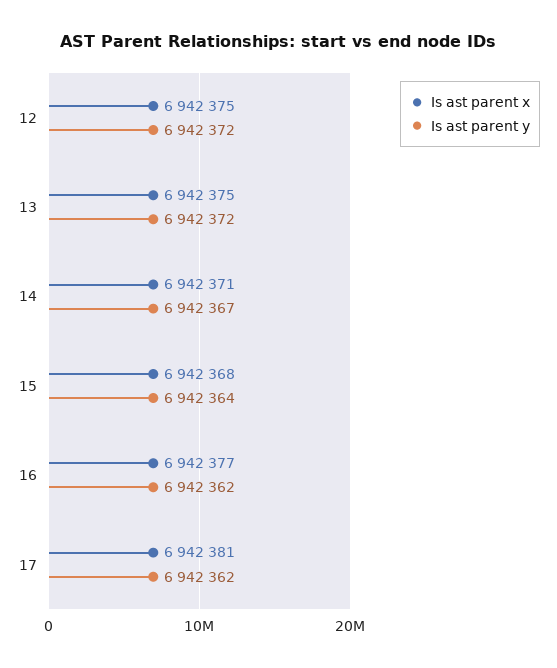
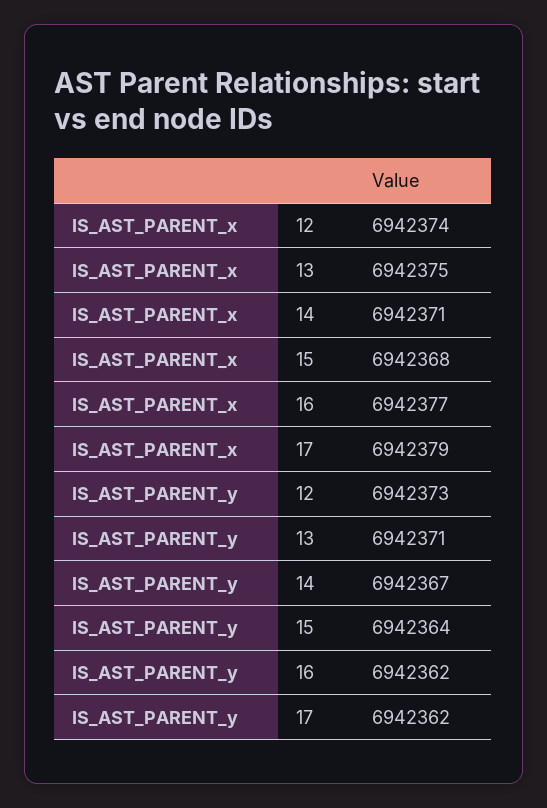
  {
    "Is ast parent x": {
-     "12": 6942375,
+     "12": 6942374,
      "13": 6942375,
      "14": 6942371,
      "15": 6942368,
      "16": 6942377,
-     "17": 6942381
+     "17": 6942379
    },
    "Is ast parent y": {
-     "12": 6942372,
+     "12": 6942373,
-     "13": 6942372,
+     "13": 6942371,
      "14": 6942367,
      "15": 6942364,
      "16": 6942362,
      "17": 6942362
    }
  }

